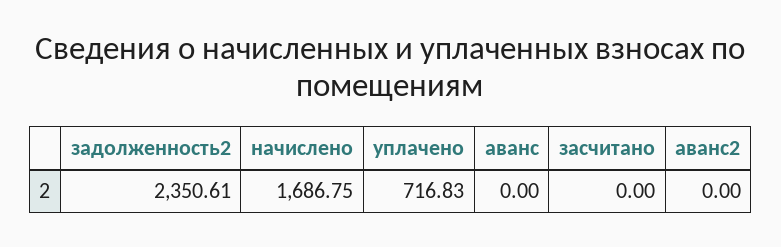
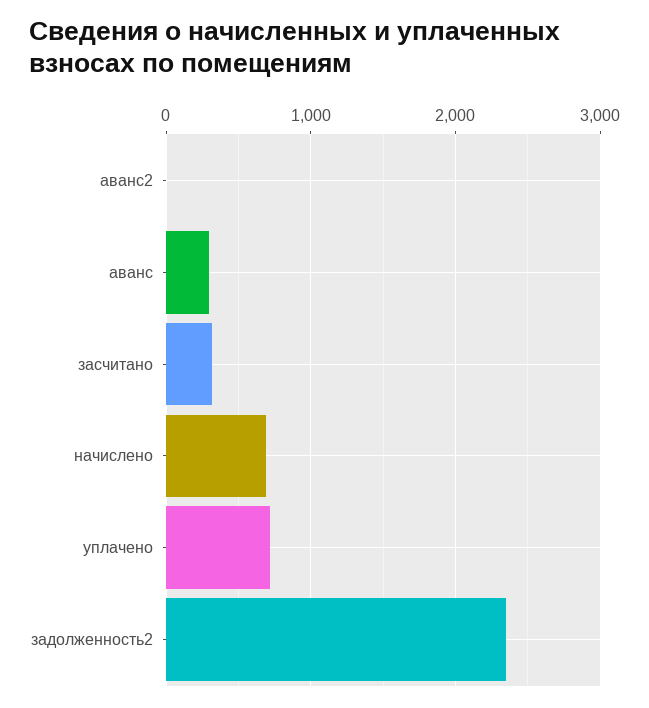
  {
    "задолженность2": 2350.61,
-   "начислено": 1686.75,
+   "начислено": 700,
    "уплачено": 716.83,
-   "аванс": 0,
+   "аванс": 300,
-   "засчитано": 0,
+   "засчитано": 300,
    "аванс2": 0
  }

